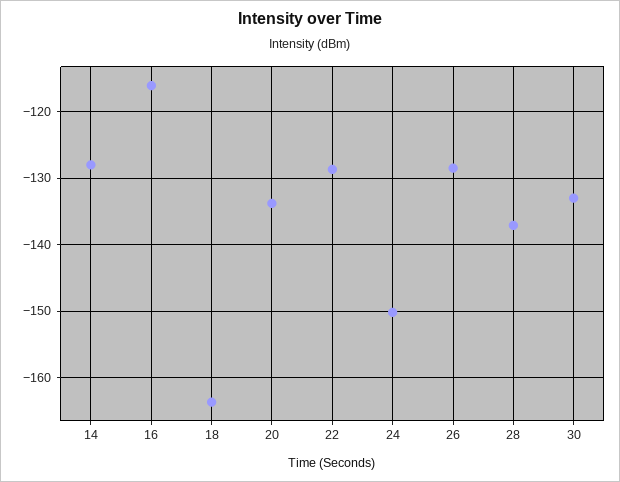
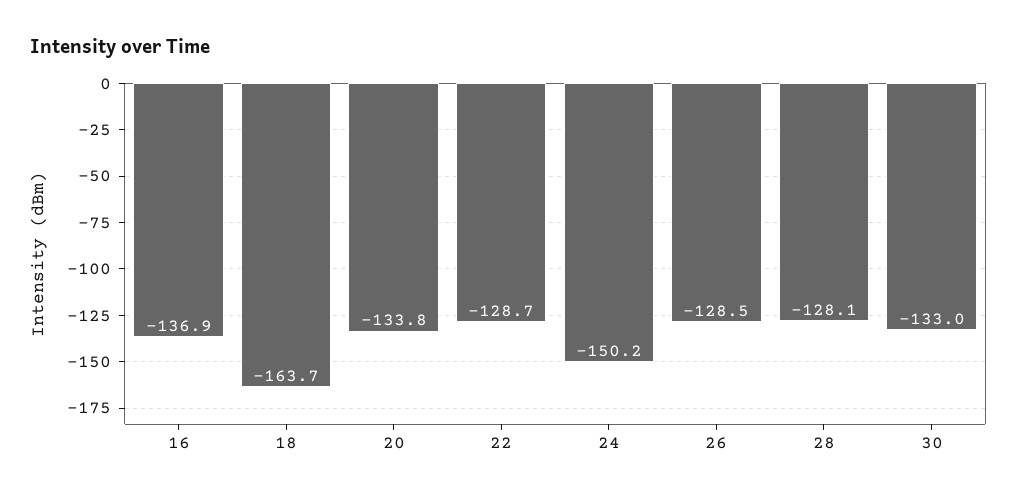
  {
-   "14": -128,
-   "16": -116,
+   "16": -136.9,
    "18": -163.7,
    "20": -133.8,
    "22": -128.7,
    "24": -150.2,
    "26": -128.5,
-   "28": -137,
+   "28": -128.1,
    "30": -133
  }

